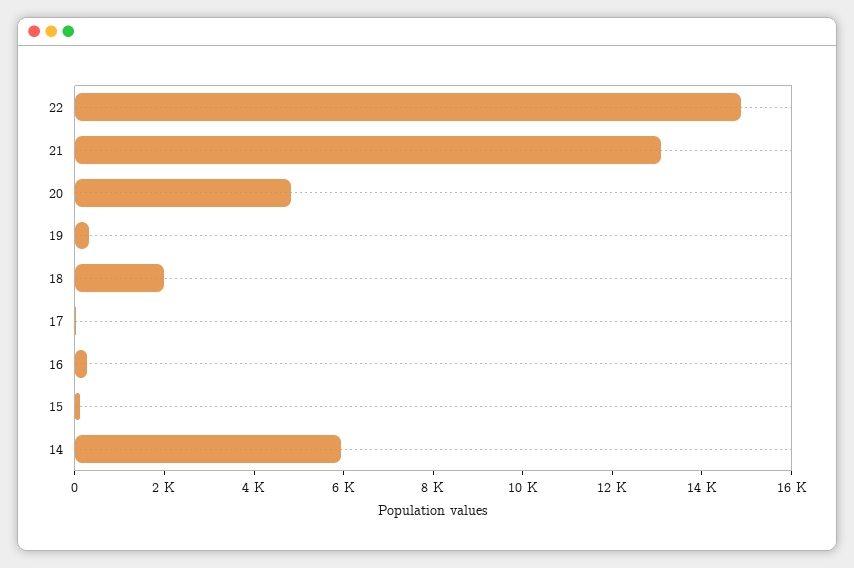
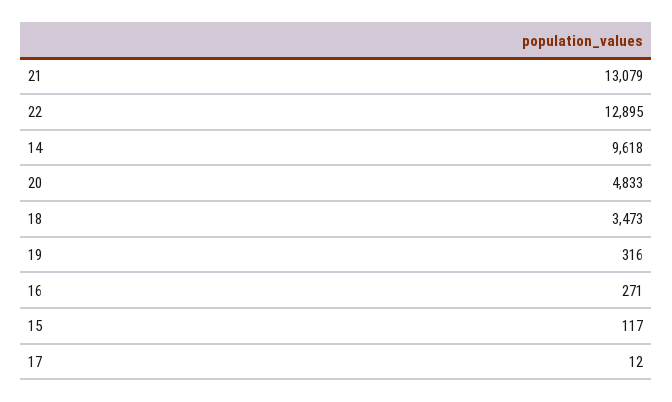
  {
-   "22": 15000,
+   "22": 12895,
    "21": 13079,
    "20": 4833,
    "19": 316,
-   "18": 2000,
+   "18": 3473,
    "17": 12,
    "16": 271,
    "15": 117,
-   "14": 6000
+   "14": 9618
  }

